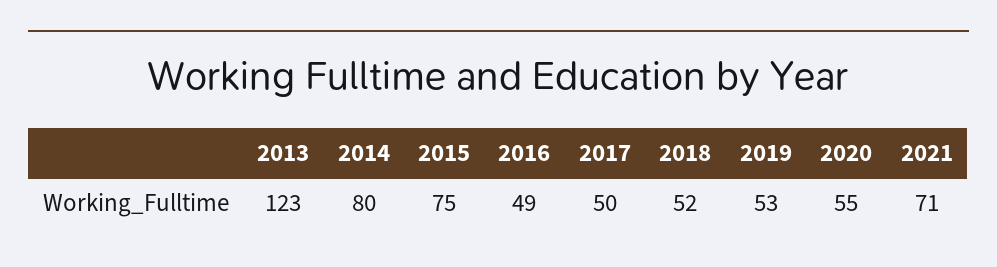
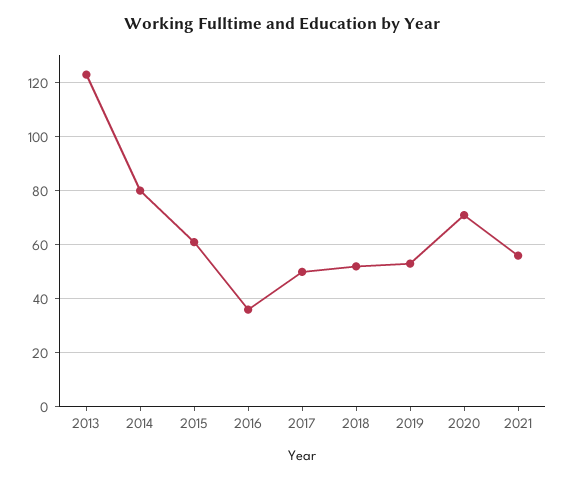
  {
    "2013": 123,
    "2014": 80,
-   "2015": 75,
+   "2015": 60,
-   "2016": 49,
+   "2016": 35,
    "2017": 50,
    "2018": 52,
    "2019": 53,
-   "2020": 55,
+   "2020": 70,
-   "2021": 71
+   "2021": 55
  }

